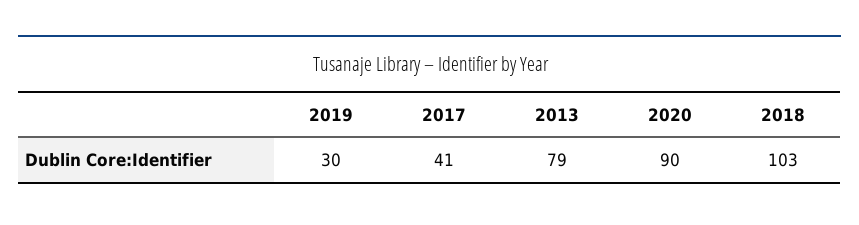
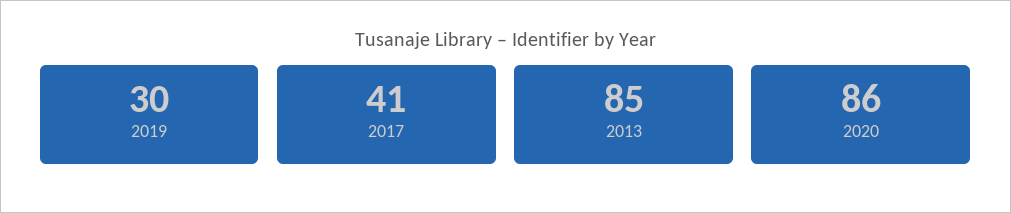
  {
    "2019": 30,
    "2017": 41,
-   "2013": 79,
+   "2013": 85,
-   "2020": 90,
+   "2020": 86
-   "2018": 103
  }

